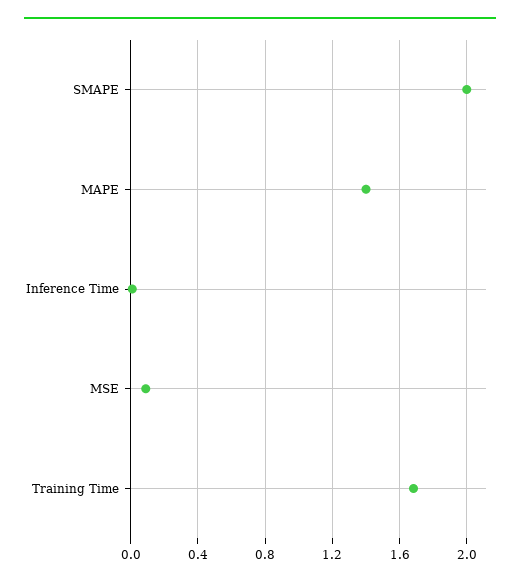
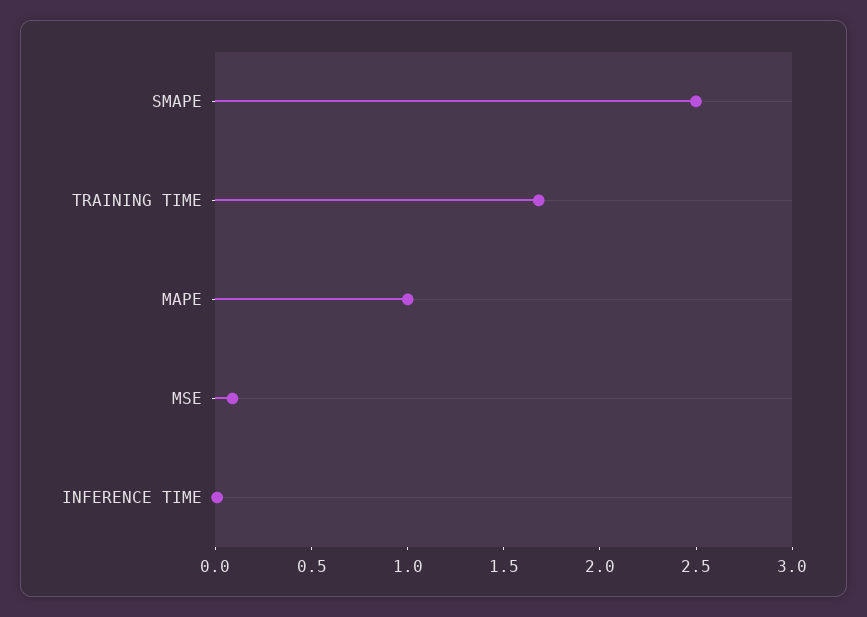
  {
-   "SMAPE": 2,
+   "SMAPE": 2.5,
-   "MAPE": 1.4,
+   "MAPE": 1,
    "Inference Time": 0,
    "MSE": 0.1,
    "Training Time": 1.7
  }

